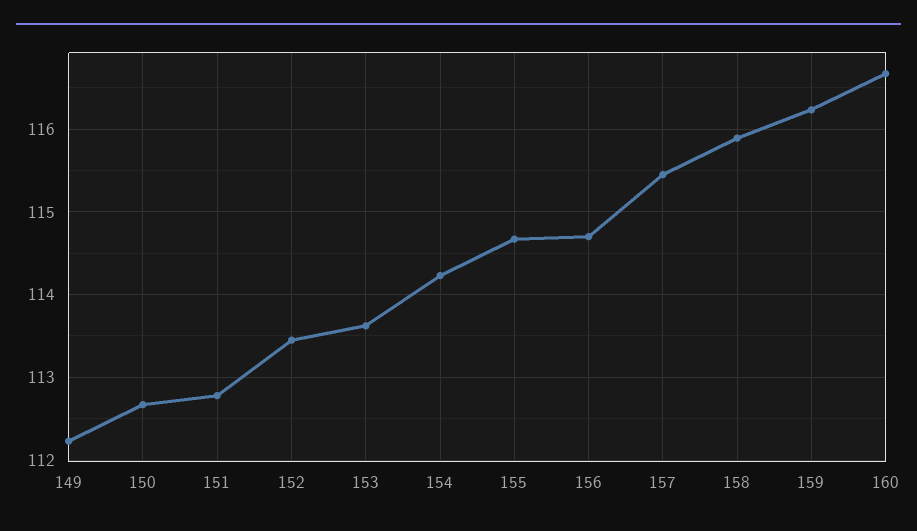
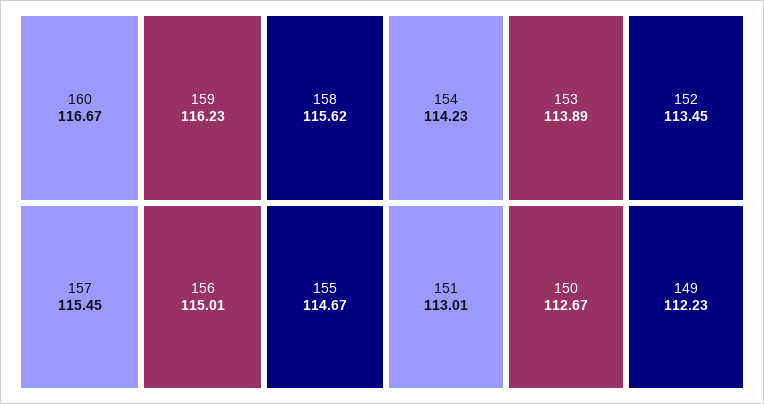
  {
    "149": 112.23,
    "150": 112.67,
-   "151": 112.8,
+   "151": 113.01,
    "152": 113.45,
-   "153": 113.6,
+   "153": 113.89,
    "154": 114.23,
    "155": 114.67,
-   "156": 114.7,
+   "156": 115.01,
    "157": 115.45,
-   "158": 115.9,
+   "158": 115.62,
    "159": 116.23,
    "160": 116.67
  }

